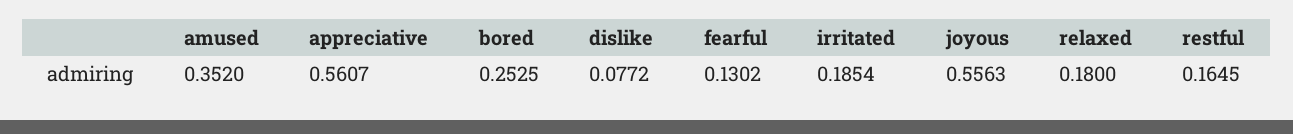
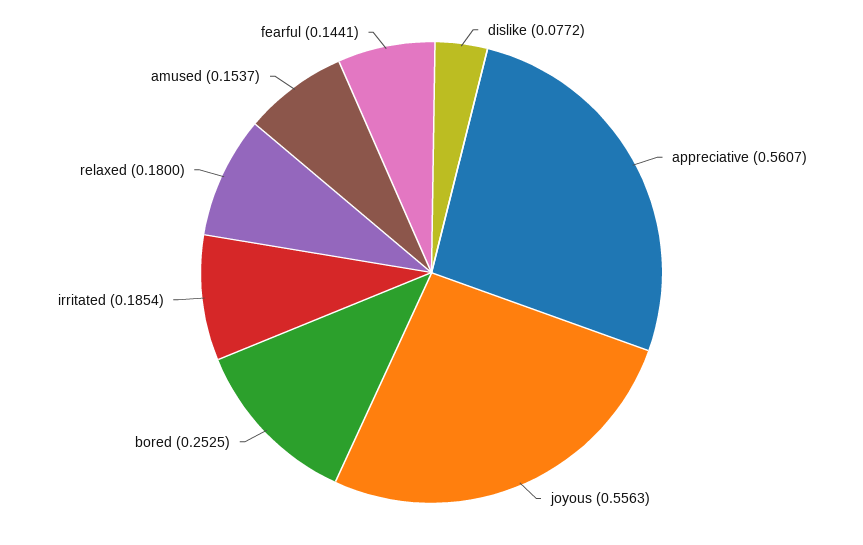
  {
-   "amused": 0.352,
+   "amused": 0.1537,
    "appreciative": 0.5607,
    "bored": 0.2525,
    "dislike": 0.0772,
-   "fearful": 0.1302,
+   "fearful": 0.1441,
    "irritated": 0.1854,
    "joyous": 0.5563,
-   "relaxed": 0.18,
+   "relaxed": 0.18
-   "restful": 0.1645
  }

